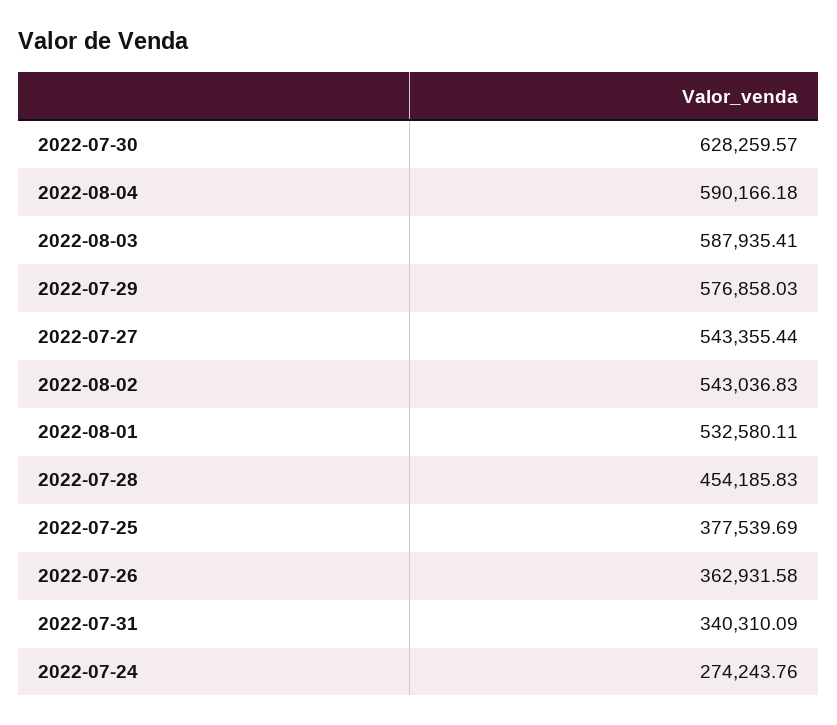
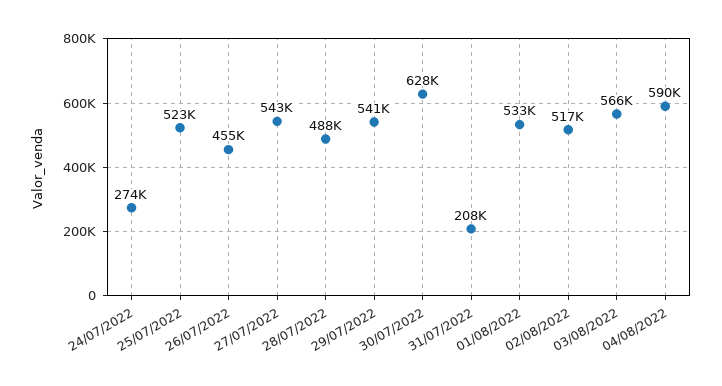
  {
    "2022-07-30": 628259.57,
    "2022-08-04": 590166.18,
-   "2022-08-03": 587935.41,
+   "2022-08-03": 566000,
-   "2022-07-29": 576858.03,
+   "2022-07-29": 541000,
    "2022-07-27": 543355.44,
-   "2022-08-02": 543036.83,
+   "2022-08-02": 517000,
    "2022-08-01": 532580.11,
-   "2022-07-28": 454185.83,
+   "2022-07-28": 488000,
-   "2022-07-25": 377539.69,
+   "2022-07-25": 523000,
-   "2022-07-26": 362931.58,
+   "2022-07-26": 455000,
-   "2022-07-31": 340310.09,
+   "2022-07-31": 208000,
    "2022-07-24": 274243.76
  }

